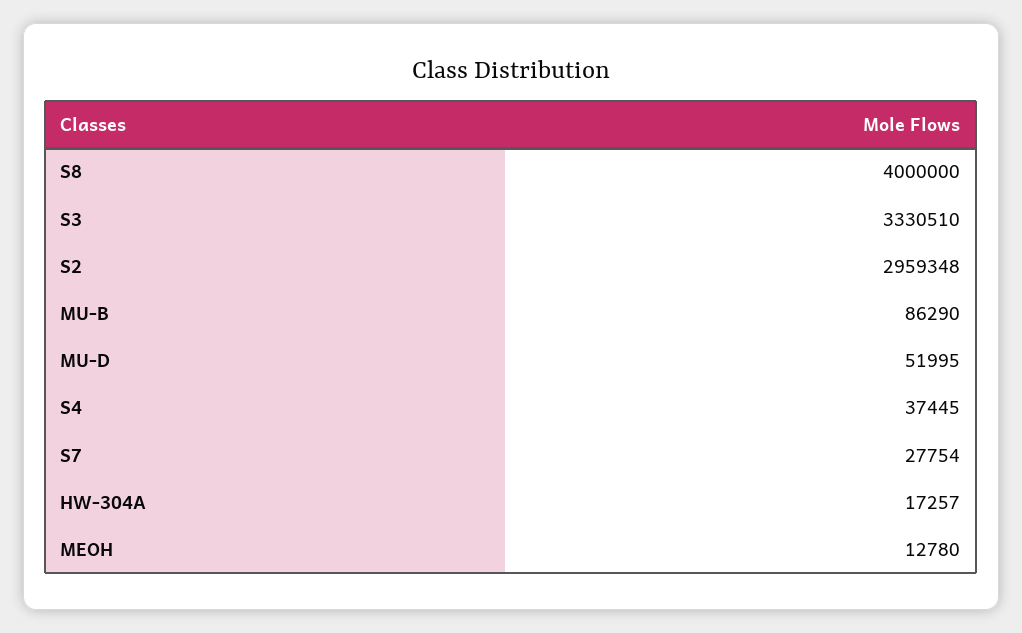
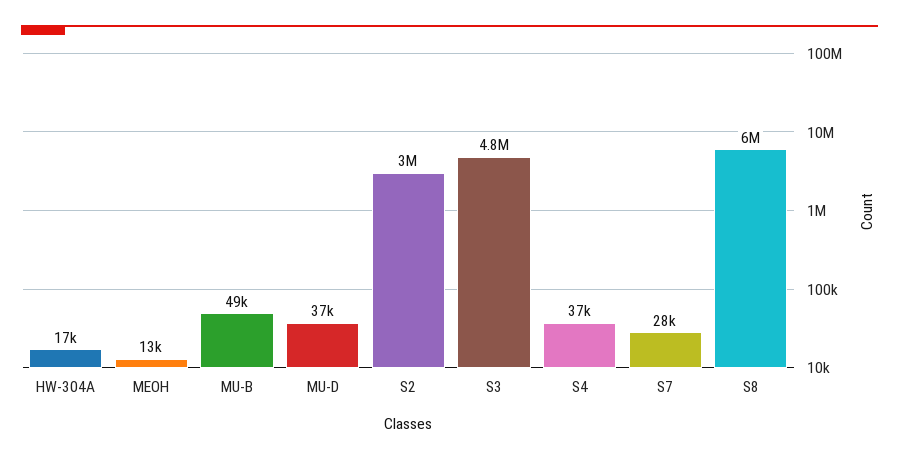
  {
-   "S8": 4000000,
+   "S8": 6000000,
-   "S3": 3330510,
+   "S3": 4800000,
    "S2": 2959348,
-   "MU-B": 86290,
+   "MU-B": 49000,
-   "MU-D": 51995,
+   "MU-D": 37000,
    "S4": 37445,
    "S7": 27754,
    "HW-304A": 17257,
    "MEOH": 12780
  }

